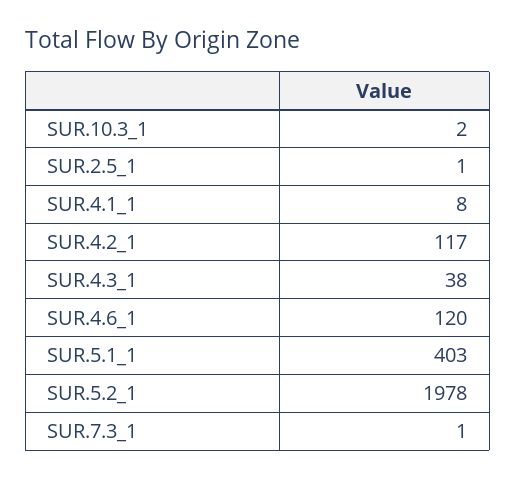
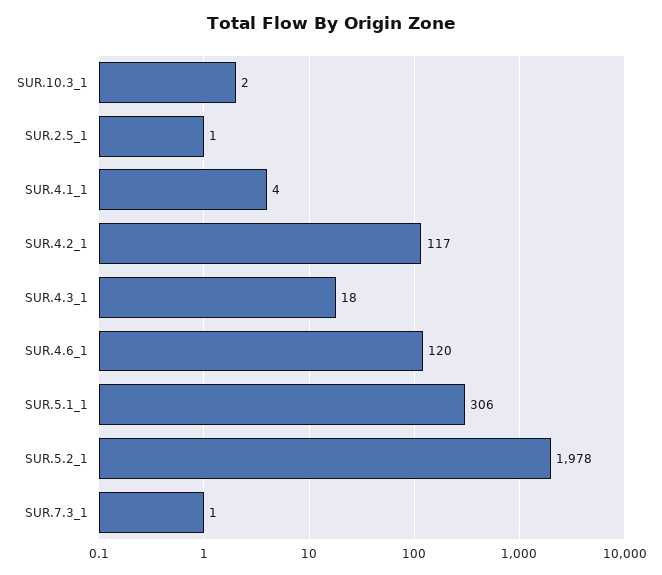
  {
    "SUR.10.3_1": 2,
    "SUR.2.5_1": 1,
-   "SUR.4.1_1": 8,
+   "SUR.4.1_1": 4,
    "SUR.4.2_1": 117,
-   "SUR.4.3_1": 38,
+   "SUR.4.3_1": 18,
    "SUR.4.6_1": 120,
-   "SUR.5.1_1": 403,
+   "SUR.5.1_1": 306,
    "SUR.5.2_1": 1978,
    "SUR.7.3_1": 1
  }

